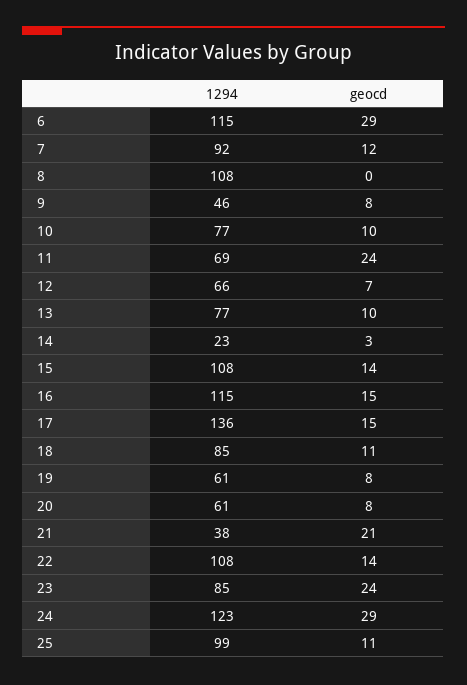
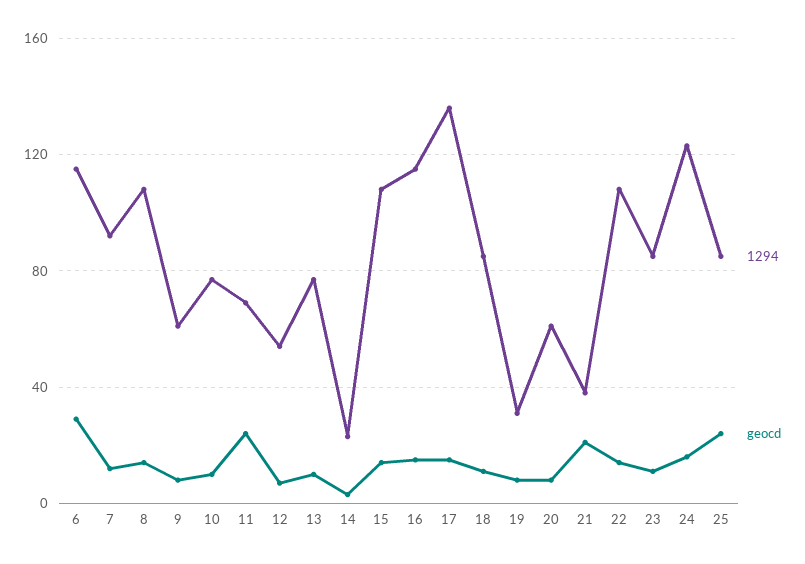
  {
    "1294": {
      "6": 115,
      "7": 92,
      "8": 108,
-     "9": 46,
+     "9": 60,
      "10": 77,
      "11": 69,
-     "12": 66,
+     "12": 55,
      "13": 77,
      "14": 23,
      "15": 108,
      "16": 115,
      "17": 136,
      "18": 85,
-     "19": 61,
+     "19": 30,
      "20": 61,
      "21": 38,
      "22": 108,
      "23": 85,
      "24": 123,
-     "25": 99
+     "25": 85
    },
    "geocd": {
      "6": 29,
      "7": 12,
-     "8": 0,
+     "8": 15,
      "9": 8,
      "10": 10,
      "11": 24,
      "12": 7,
      "13": 10,
      "14": 3,
      "15": 14,
      "16": 15,
      "17": 15,
      "18": 11,
      "19": 8,
      "20": 8,
      "21": 21,
      "22": 14,
-     "23": 24,
+     "23": 10,
-     "24": 29,
+     "24": 15,
-     "25": 11
+     "25": 25
    }
  }

